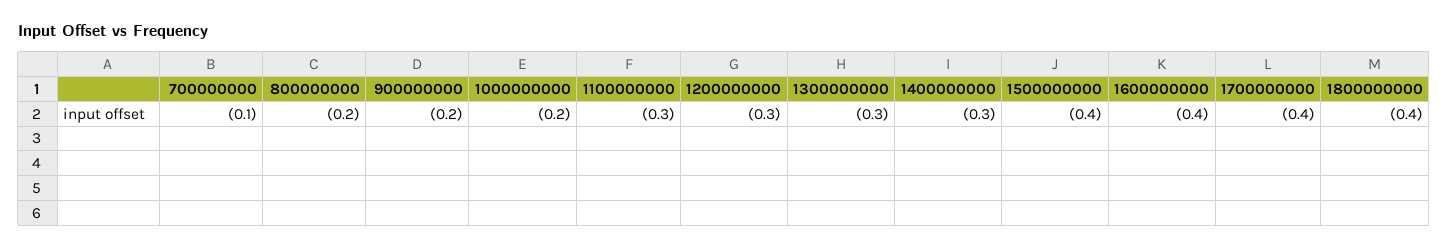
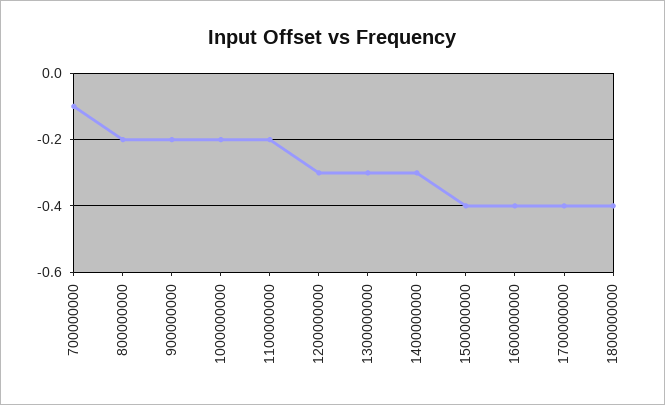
  {
    "700000000": -0.1,
    "800000000": -0.2,
    "900000000": -0.2,
    "1000000000": -0.2,
-   "1100000000": -0.3,
+   "1100000000": -0.2,
    "1200000000": -0.3,
    "1300000000": -0.3,
    "1400000000": -0.3,
    "1500000000": -0.4,
    "1600000000": -0.4,
    "1700000000": -0.4,
    "1800000000": -0.4
  }

